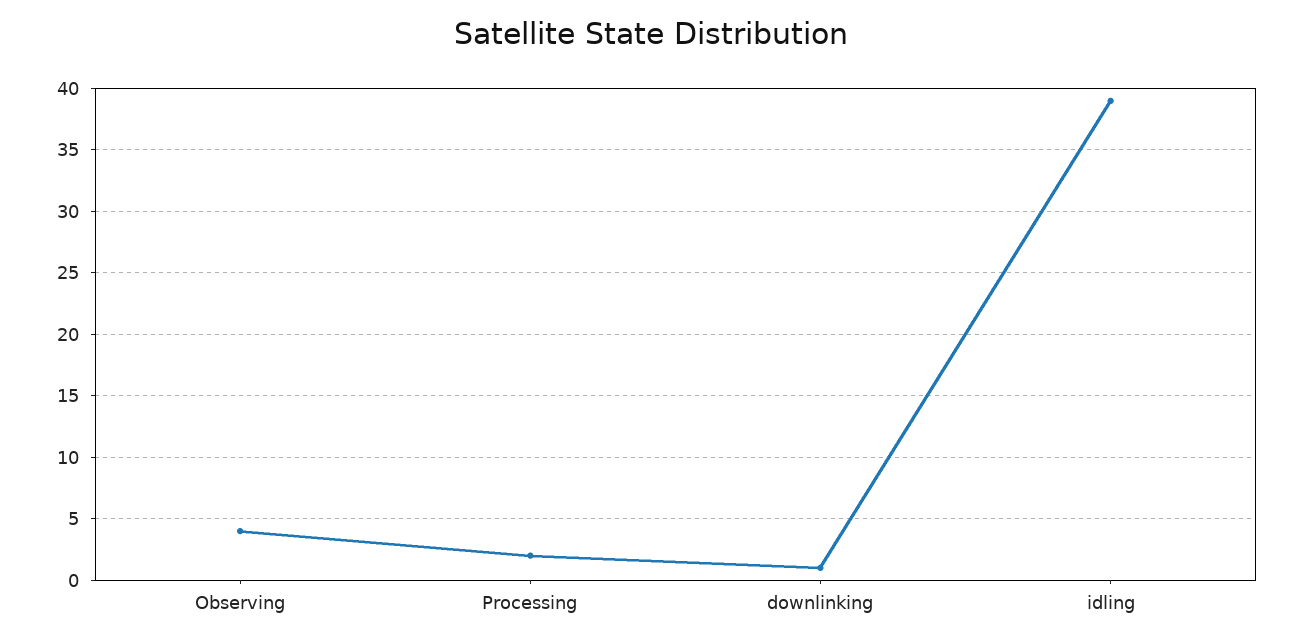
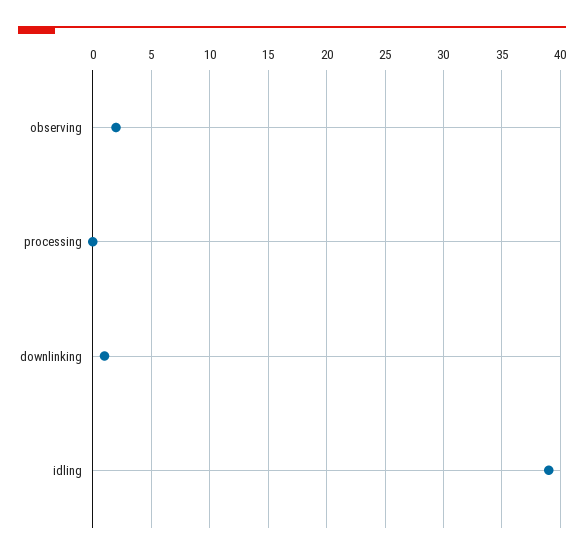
  {
-   "Observing": 4,
+   "Observing": 2,
-   "Processing": 2,
+   "Processing": 0,
    "downlinking": 1,
    "idling": 39
  }

